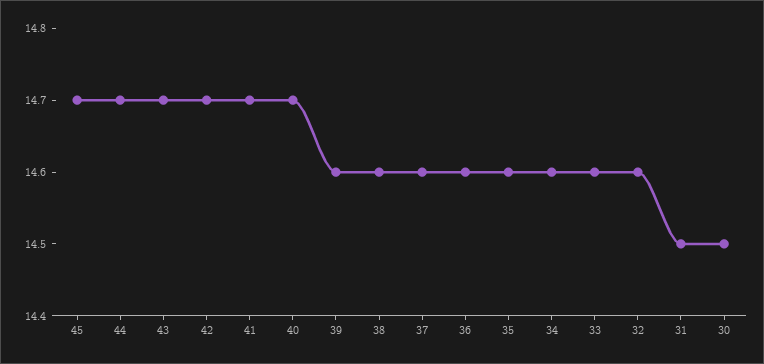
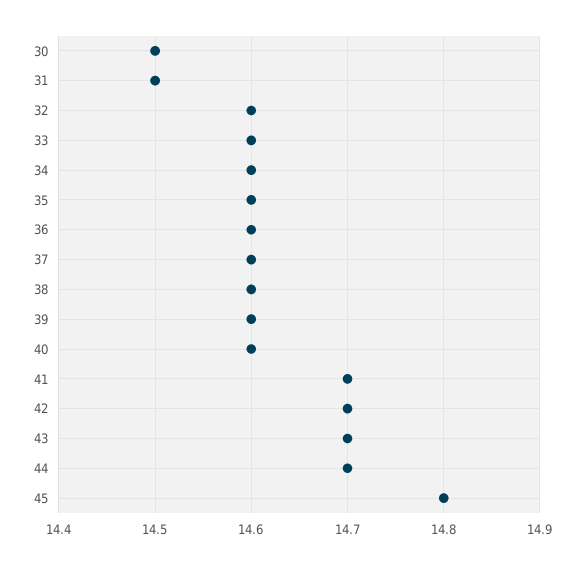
  {
-   "45": 14.7,
+   "45": 14.8,
    "44": 14.7,
    "43": 14.7,
    "42": 14.7,
    "41": 14.7,
-   "40": 14.7,
+   "40": 14.6,
    "39": 14.6,
    "38": 14.6,
    "37": 14.6,
    "36": 14.6,
    "35": 14.6,
    "34": 14.6,
    "33": 14.6,
    "32": 14.6,
    "31": 14.5,
    "30": 14.5
  }

